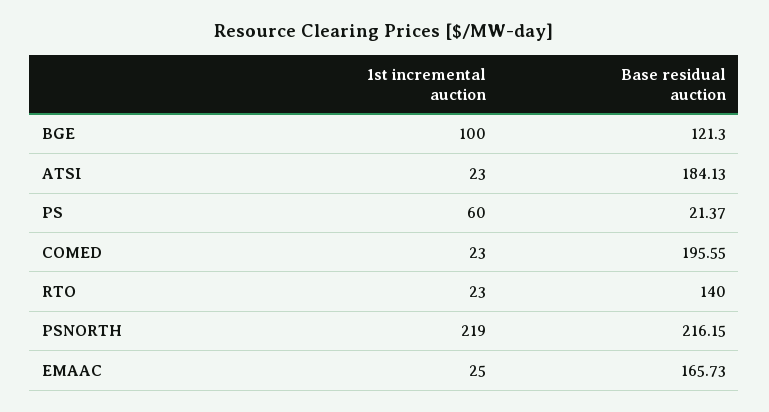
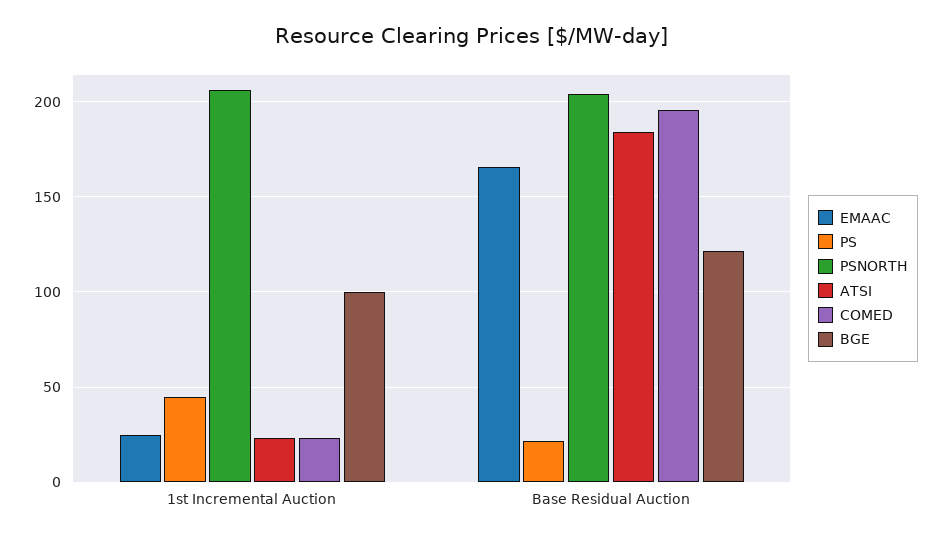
  {
    "BGE": {
      "1st incremental auction": 100,
      "Base residual auction": 121.3
    },
    "ATSI": {
      "1st incremental auction": 23,
      "Base residual auction": 184.13
    },
    "PS": {
-     "1st incremental auction": 60,
+     "1st incremental auction": 45,
      "Base residual auction": 21.37
    },
    "COMED": {
      "1st incremental auction": 23,
      "Base residual auction": 195.55
    },
-   "RTO": {
-     "1st incremental auction": 23,
-     "Base residual auction": 140
-   },
    "PSNORTH": {
-     "1st incremental auction": 219,
+     "1st incremental auction": 205,
-     "Base residual auction": 216.15
+     "Base residual auction": 205
    },
    "EMAAC": {
      "1st incremental auction": 25,
      "Base residual auction": 165.73
    }
  }

